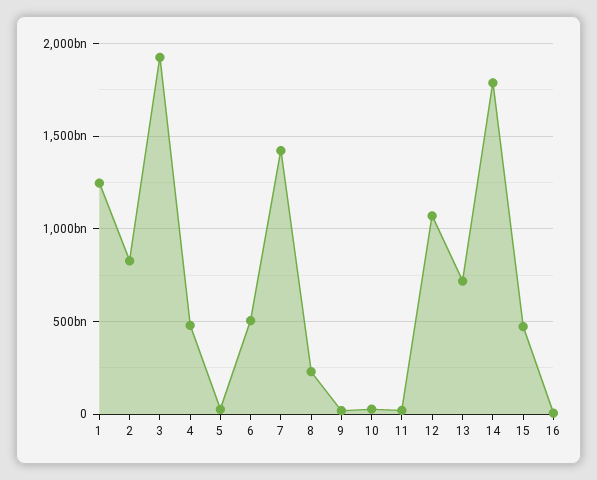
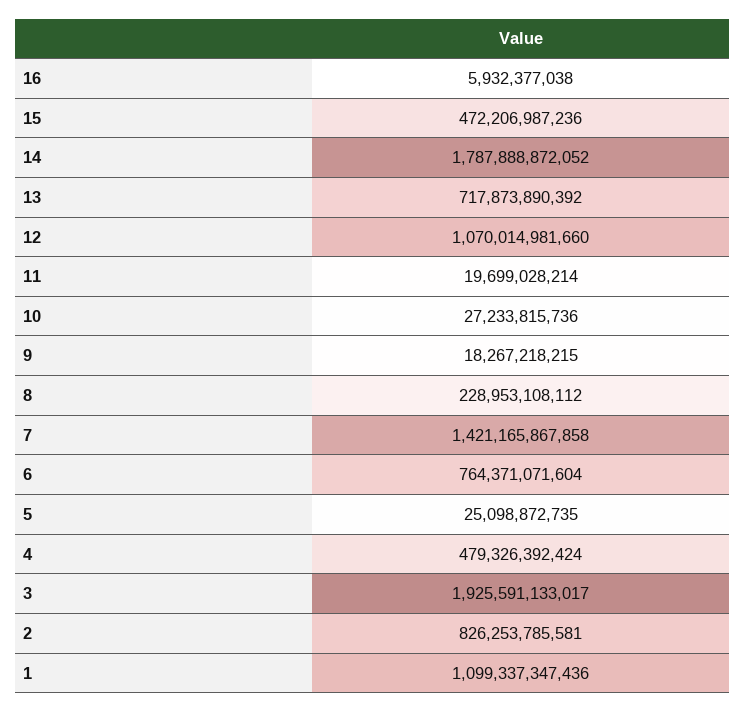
  {
-   "1": 1250000000000,
+   "1": 1099337347436,
    "2": 826253785581,
    "3": 1925591133017,
    "4": 479326392424,
    "5": 25098872735,
-   "6": 500000000000,
+   "6": 764371071604,
    "7": 1421165867858,
    "8": 228953108112,
    "9": 18267218215,
    "10": 27233815736,
    "11": 19699028214,
    "12": 1070014981660,
    "13": 717873890392,
    "14": 1787888872052,
    "15": 472206987236,
    "16": 5932377038
  }

